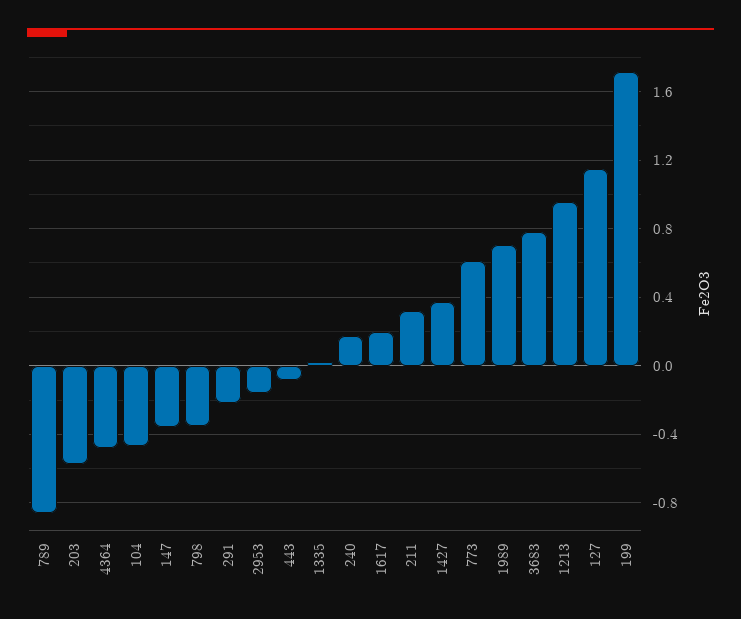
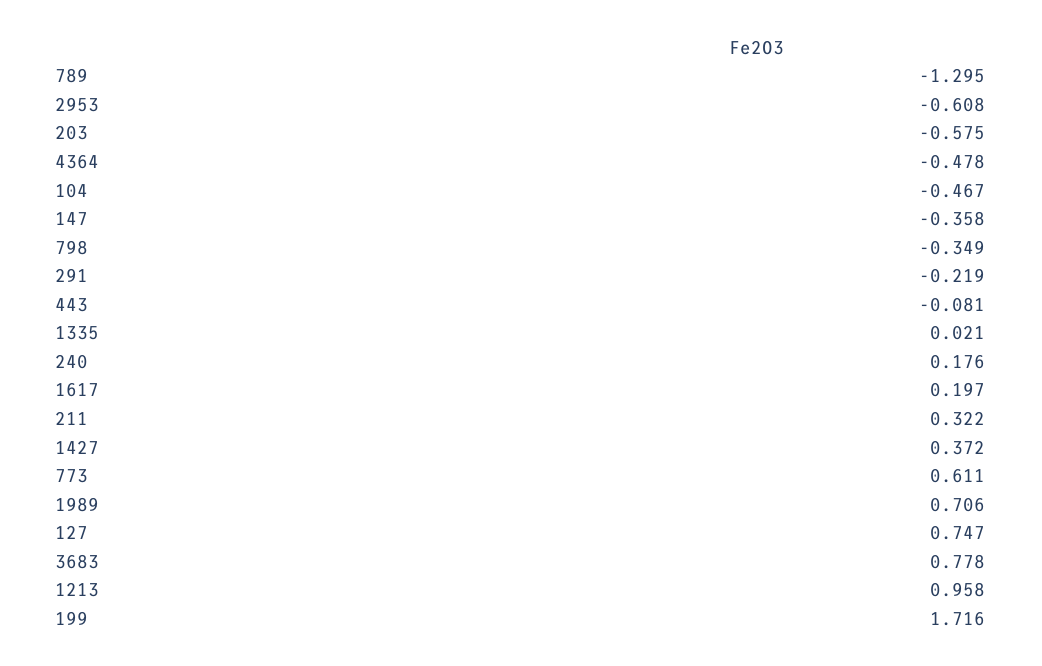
  {
-   "789": -0.85,
+   "789": -1.295,
    "203": -0.575,
    "4364": -0.478,
    "104": -0.467,
    "147": -0.358,
    "798": -0.349,
    "291": -0.219,
-   "2953": -0.15,
+   "2953": -0.608,
    "443": -0.081,
    "1335": 0.021,
    "240": 0.176,
    "1617": 0.197,
    "211": 0.322,
    "1427": 0.372,
    "773": 0.611,
    "1989": 0.706,
    "3683": 0.778,
    "1213": 0.958,
-   "127": 1.15,
+   "127": 0.747,
    "199": 1.716
  }

